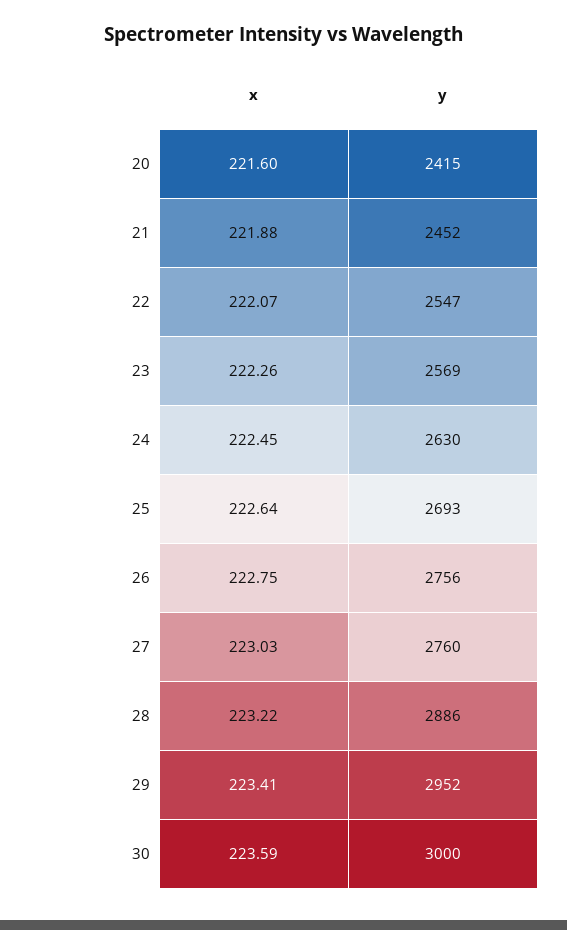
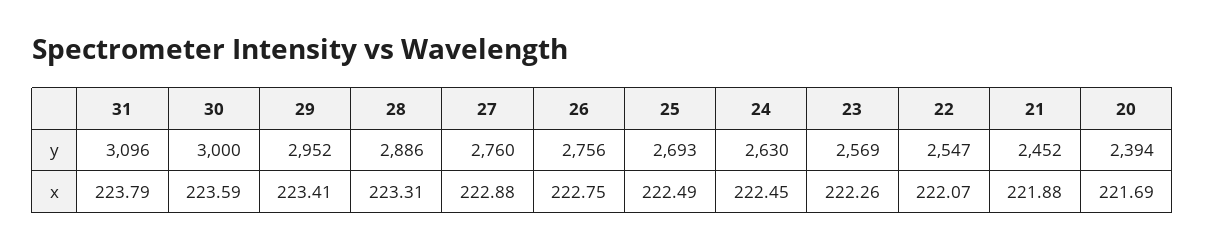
  {
    "x": {
-     "20": 221.6,
+     "20": 221.69,
      "21": 221.88,
      "22": 222.07,
      "23": 222.26,
      "24": 222.45,
-     "25": 222.64,
+     "25": 222.49,
      "26": 222.75,
-     "27": 223.03,
+     "27": 222.88,
-     "28": 223.22,
+     "28": 223.31,
      "29": 223.41,
-     "30": 223.59
+     "30": 223.59,
+     "31": 223.79
    },
    "y": {
-     "20": 2415,
+     "20": 2394,
      "21": 2452,
      "22": 2547,
      "23": 2569,
      "24": 2630,
      "25": 2693,
      "26": 2756,
      "27": 2760,
      "28": 2886,
      "29": 2952,
-     "30": 3000
+     "30": 3000,
+     "31": 3096
    }
  }

